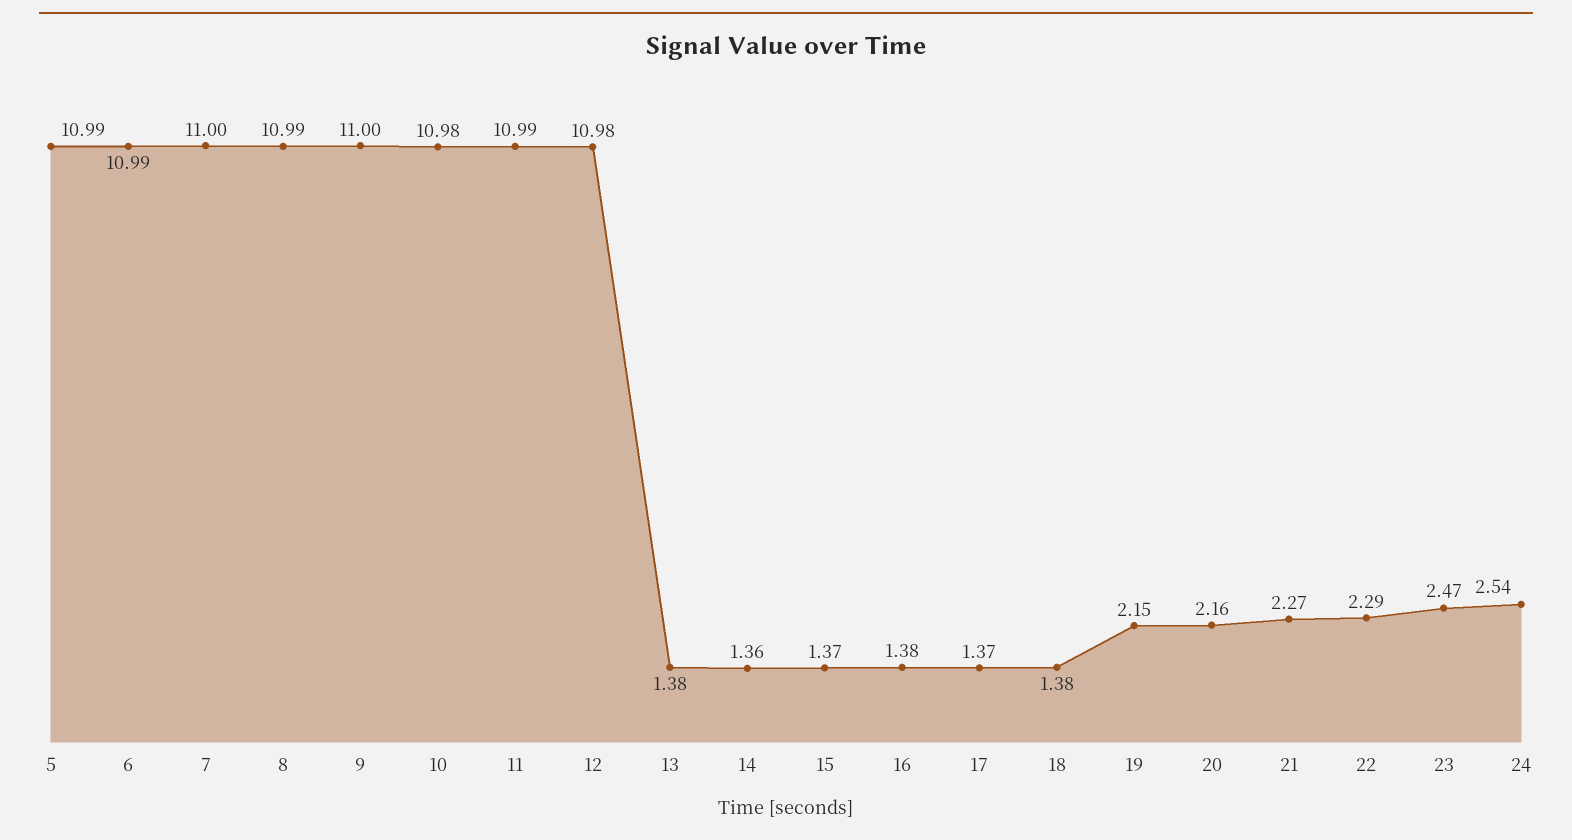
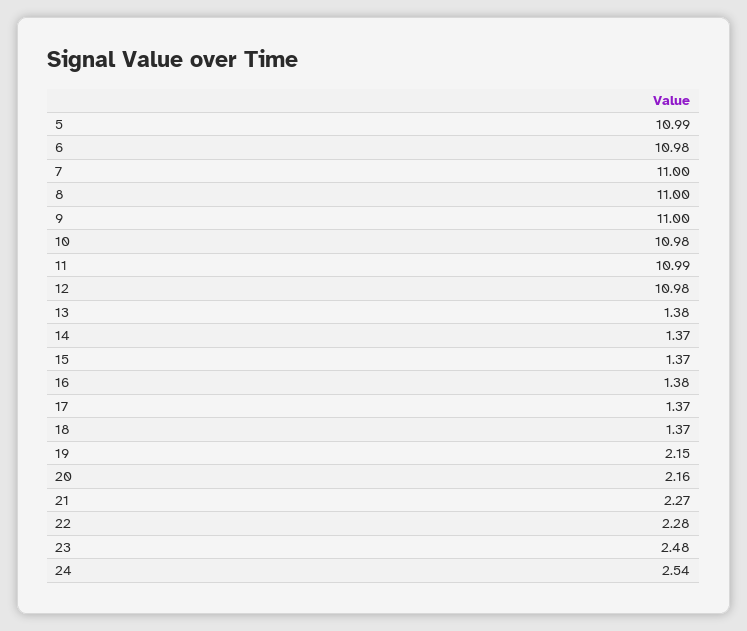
  {
    "5": 10.99,
-   "6": 10.99,
+   "6": 10.98,
    "7": 11,
-   "8": 10.99,
+   "8": 11,
    "9": 11,
    "10": 10.98,
    "11": 10.99,
    "12": 10.98,
    "13": 1.38,
-   "14": 1.36,
+   "14": 1.37,
    "15": 1.37,
    "16": 1.38,
    "17": 1.37,
-   "18": 1.38,
+   "18": 1.37,
    "19": 2.15,
    "20": 2.16,
    "21": 2.27,
-   "22": 2.29,
+   "22": 2.28,
-   "23": 2.47,
+   "23": 2.48,
    "24": 2.54
  }

